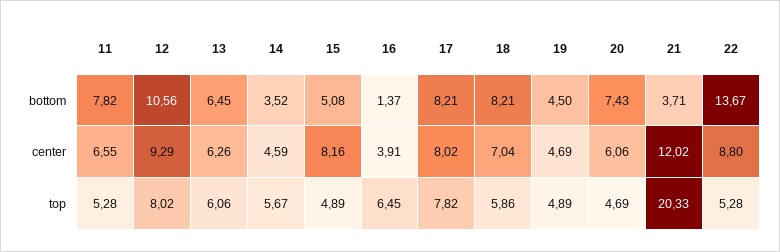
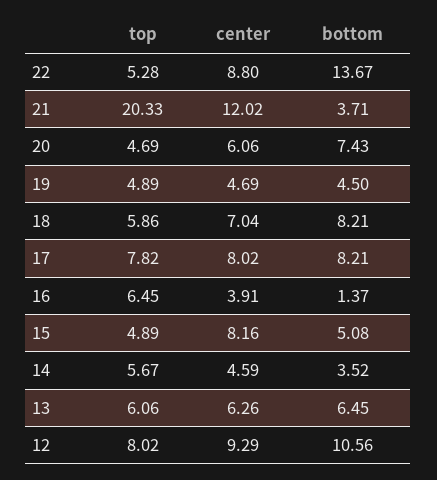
  {
-   "11": {
-     "bottom": 7.82,
-     "center": 6.55,
-     "top": 5.28
-   },
    "12": {
      "bottom": 10.56,
      "center": 9.29,
      "top": 8.02
    },
    "13": {
      "bottom": 6.45,
      "center": 6.26,
      "top": 6.06
    },
    "14": {
      "bottom": 3.52,
      "center": 4.59,
      "top": 5.67
    },
    "15": {
      "bottom": 5.08,
      "center": 8.16,
      "top": 4.89
    },
    "16": {
      "bottom": 1.37,
      "center": 3.91,
      "top": 6.45
    },
    "17": {
      "bottom": 8.21,
      "center": 8.02,
      "top": 7.82
    },
    "18": {
      "bottom": 8.21,
      "center": 7.04,
      "top": 5.86
    },
    "19": {
      "bottom": 4.5,
      "center": 4.69,
      "top": 4.89
    },
    "20": {
      "bottom": 7.43,
      "center": 6.06,
      "top": 4.69
    },
    "21": {
      "bottom": 3.71,
      "center": 12.02,
      "top": 20.33
    },
    "22": {
      "bottom": 13.67,
      "center": 8.8,
      "top": 5.28
    }
  }

